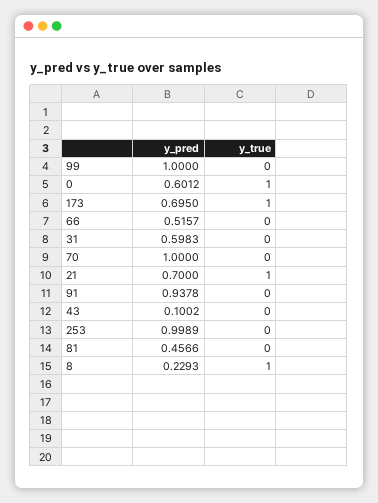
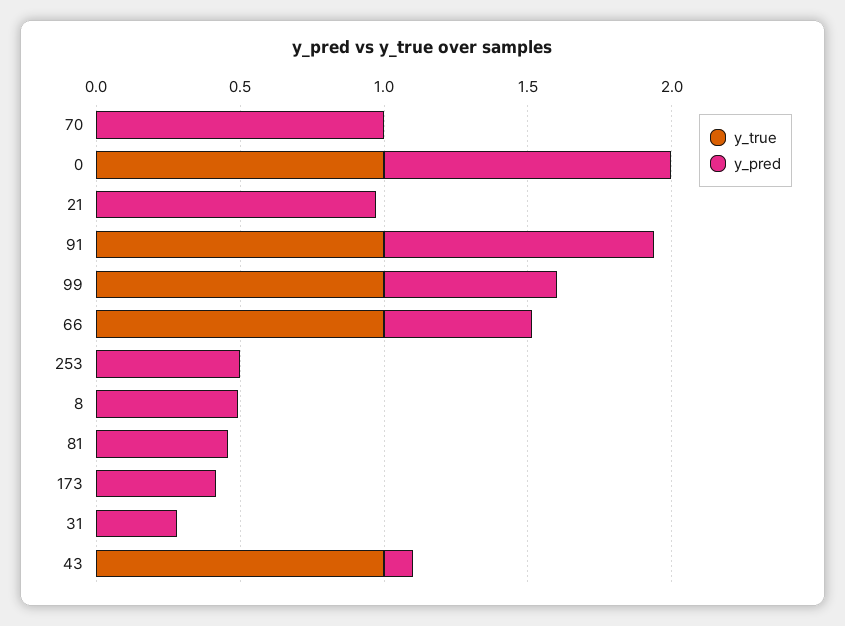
  {
    "y_pred": {
-     "99": 1,
+     "99": 0.6,
-     "0": 0.6012,
+     "0": 1,
-     "173": 0.695,
+     "173": 0.4,
      "66": 0.5157,
-     "31": 0.5983,
+     "31": 0.3,
      "70": 1,
-     "21": 0.7,
+     "21": 1,
      "91": 0.9378,
      "43": 0.1002,
-     "253": 0.9989,
+     "253": 0.5,
      "81": 0.4566,
-     "8": 0.2293
+     "8": 0.5
    },
    "y_true": {
-     "99": 0,
+     "99": 1,
      "0": 1,
-     "173": 1,
+     "173": 0,
-     "66": 0,
+     "66": 1,
      "31": 0,
      "70": 0,
-     "21": 1,
+     "21": 0,
-     "91": 0,
+     "91": 1,
-     "43": 0,
+     "43": 1,
      "253": 0,
      "81": 0,
-     "8": 1
+     "8": 0
    }
  }

